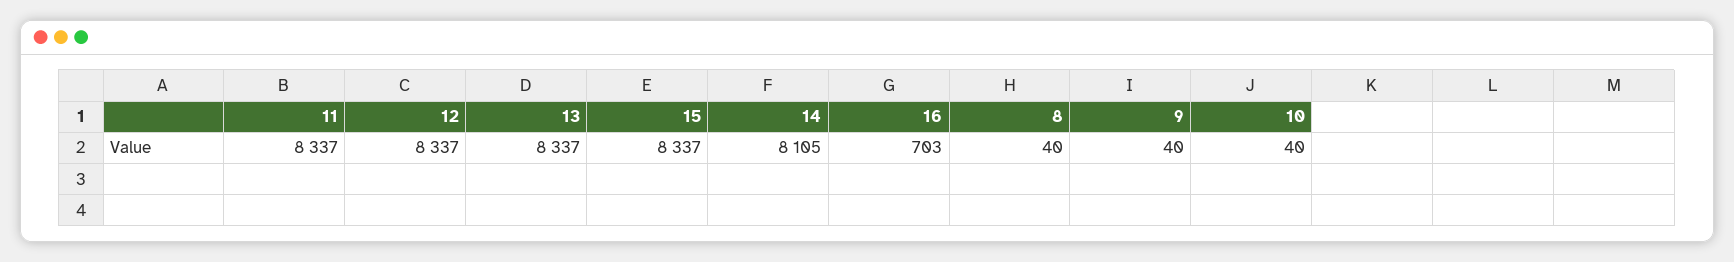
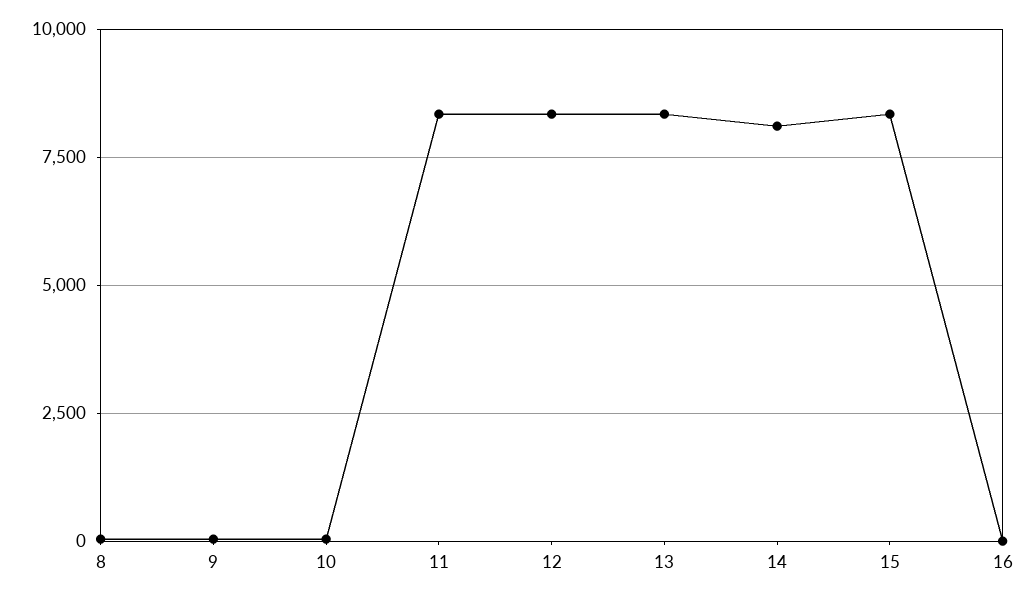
  {
    "11": 8337,
    "12": 8337,
    "13": 8337,
    "15": 8337,
    "14": 8105,
-   "16": 703,
+   "16": 0,
    "8": 40,
    "9": 40,
    "10": 40
  }

